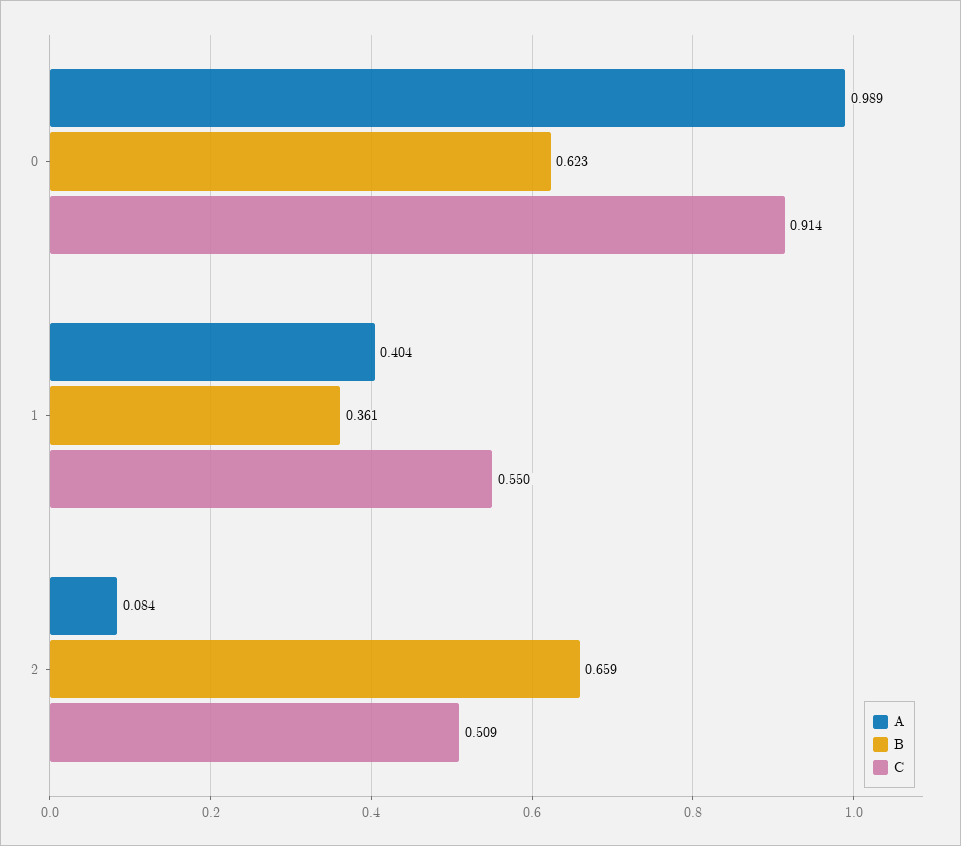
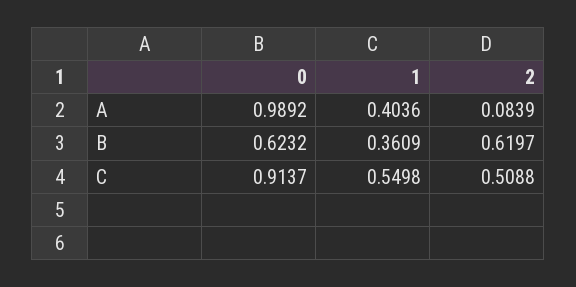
  {
    "A": {
      "0": 0.9892,
      "1": 0.4036,
      "2": 0.0839
    },
    "B": {
      "0": 0.6232,
      "1": 0.3609,
-     "2": 0.659
+     "2": 0.6197
    },
    "C": {
      "0": 0.9137,
      "1": 0.5498,
      "2": 0.5088
    }
  }

